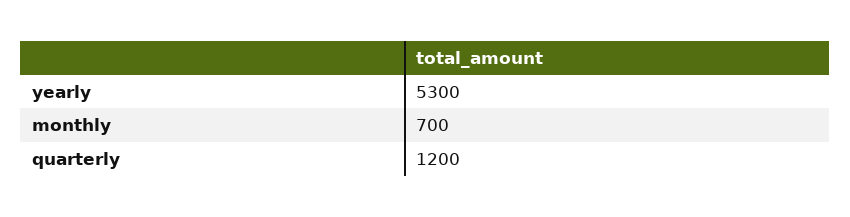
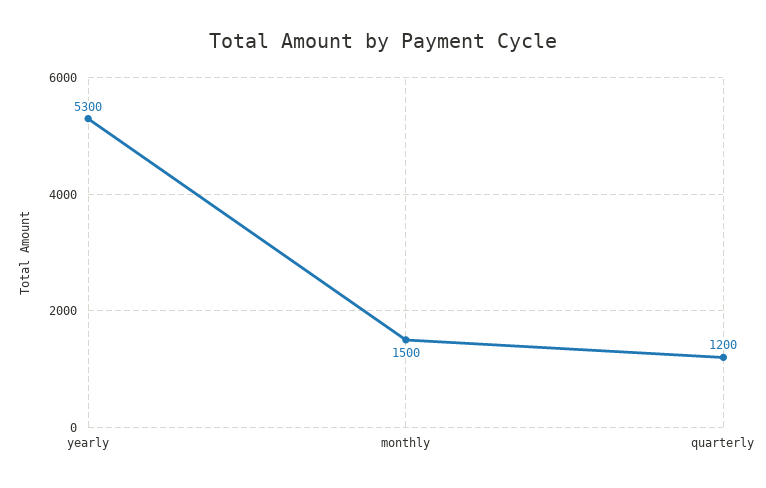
  {
    "yearly": 5300,
-   "monthly": 700,
+   "monthly": 1500,
    "quarterly": 1200
  }

